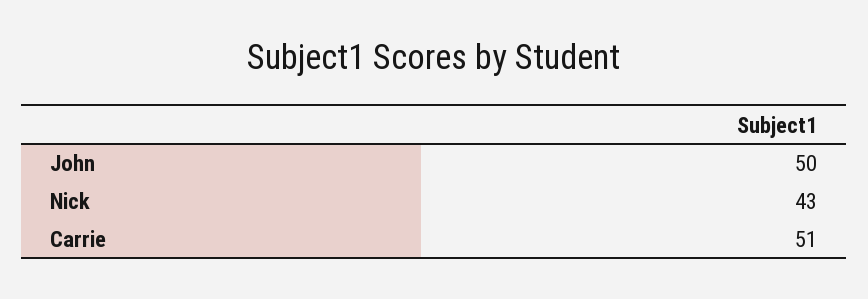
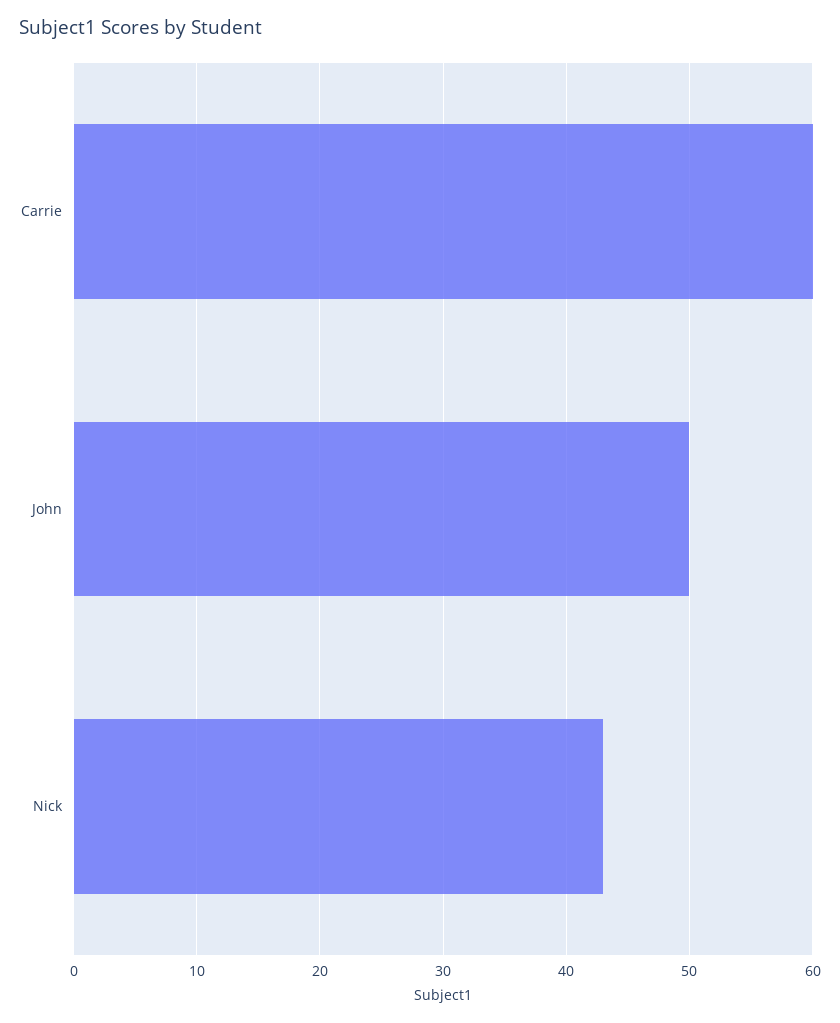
  {
    "John": 50,
    "Nick": 43,
-   "Carrie": 51
+   "Carrie": 60
  }

